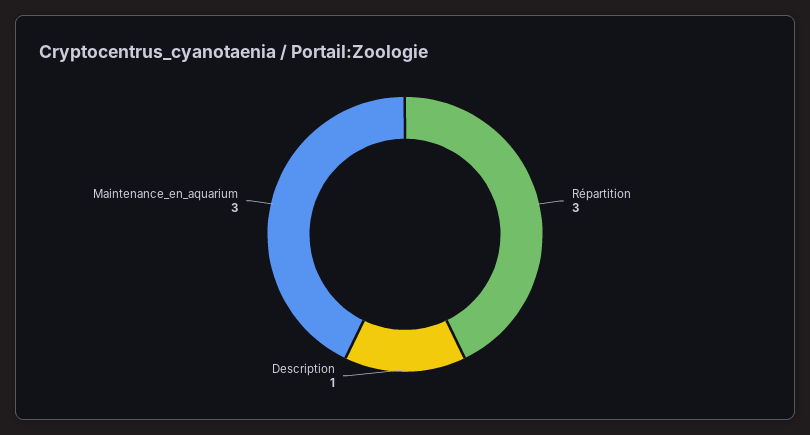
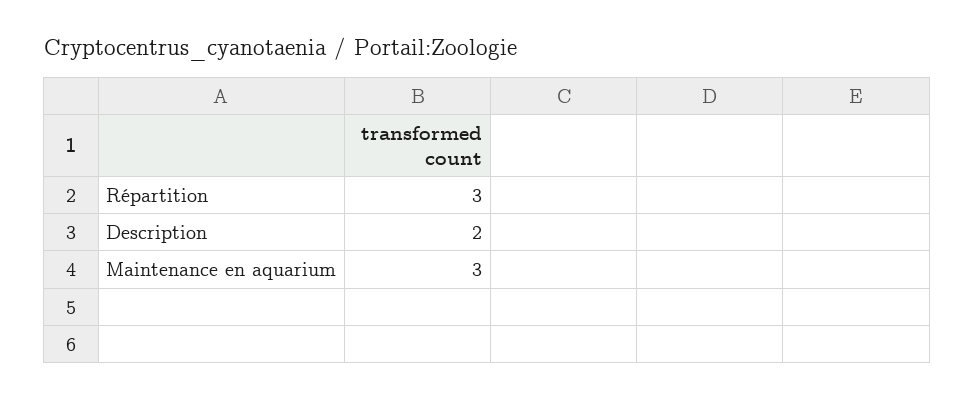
  {
    "Répartition": 3,
-   "Description": 1,
+   "Description": 2,
    "Maintenance_en_aquarium": 3
  }

